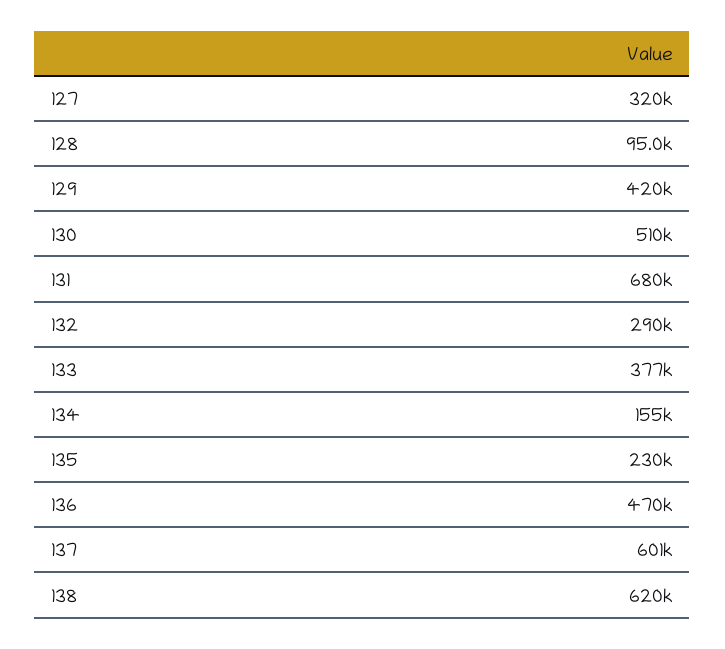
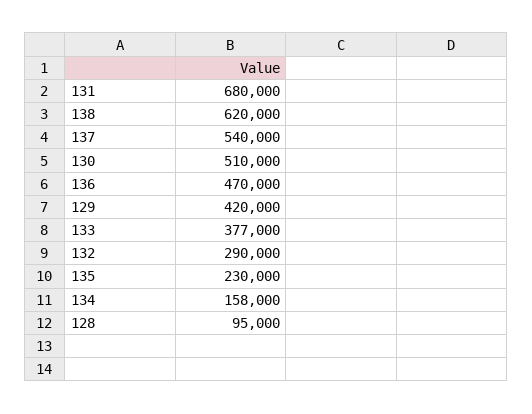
  {
-   "127": 320000,
    "128": 95000,
    "129": 420000,
    "130": 510000,
    "131": 680000,
    "132": 290000,
    "133": 377000,
-   "134": 155000,
+   "134": 158000,
    "135": 230000,
    "136": 470000,
-   "137": 601000,
+   "137": 540000,
    "138": 620000
  }

